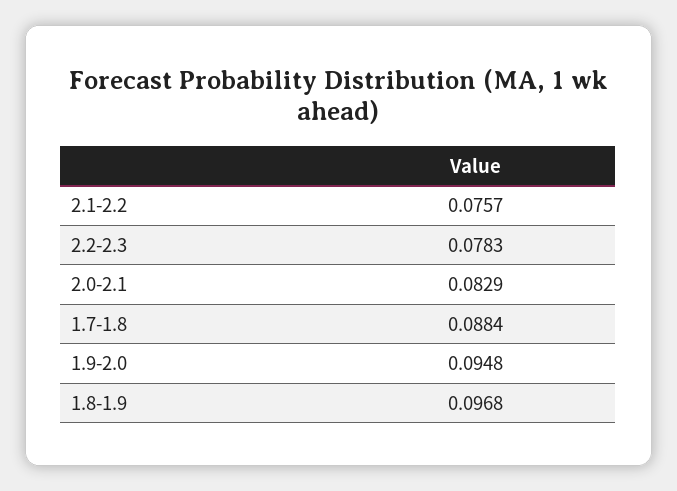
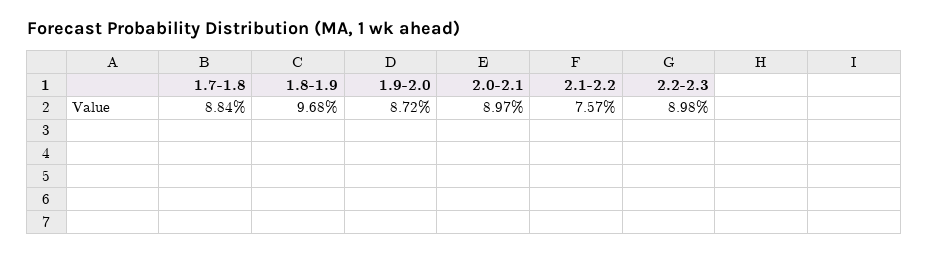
  {
    "2.1-2.2": 0.0757,
-   "2.2-2.3": 0.0783,
+   "2.2-2.3": 0.0898,
-   "2.0-2.1": 0.0829,
+   "2.0-2.1": 0.0897,
    "1.7-1.8": 0.0884,
-   "1.9-2.0": 0.0948,
+   "1.9-2.0": 0.0872,
    "1.8-1.9": 0.0968
  }

